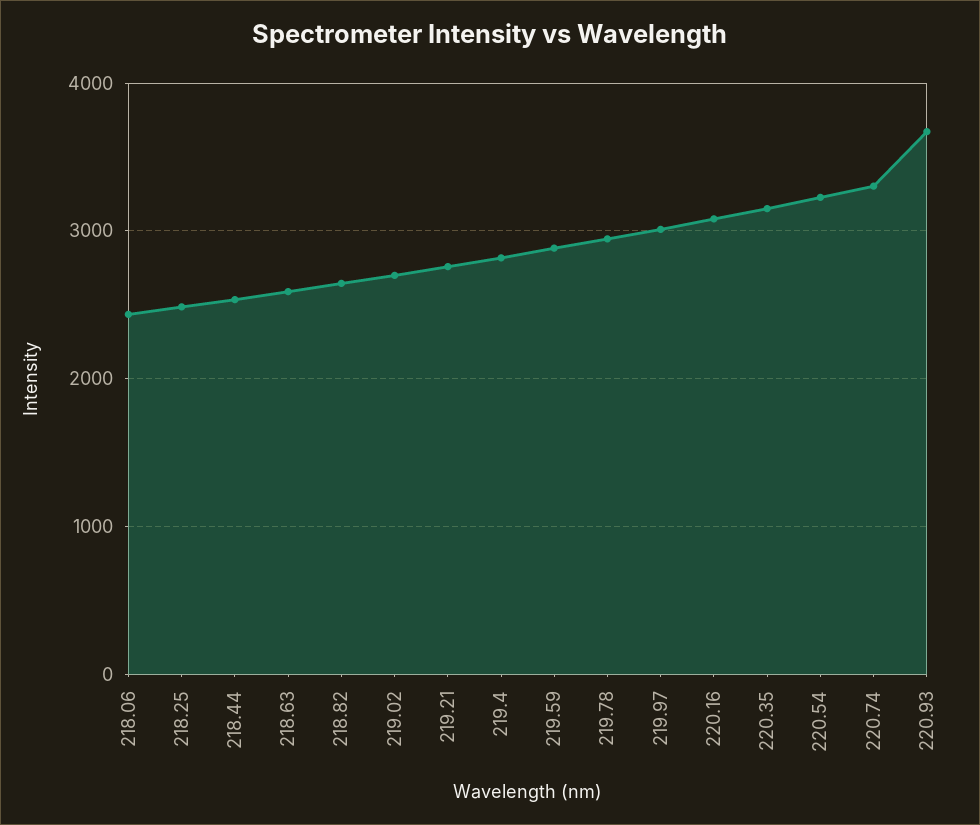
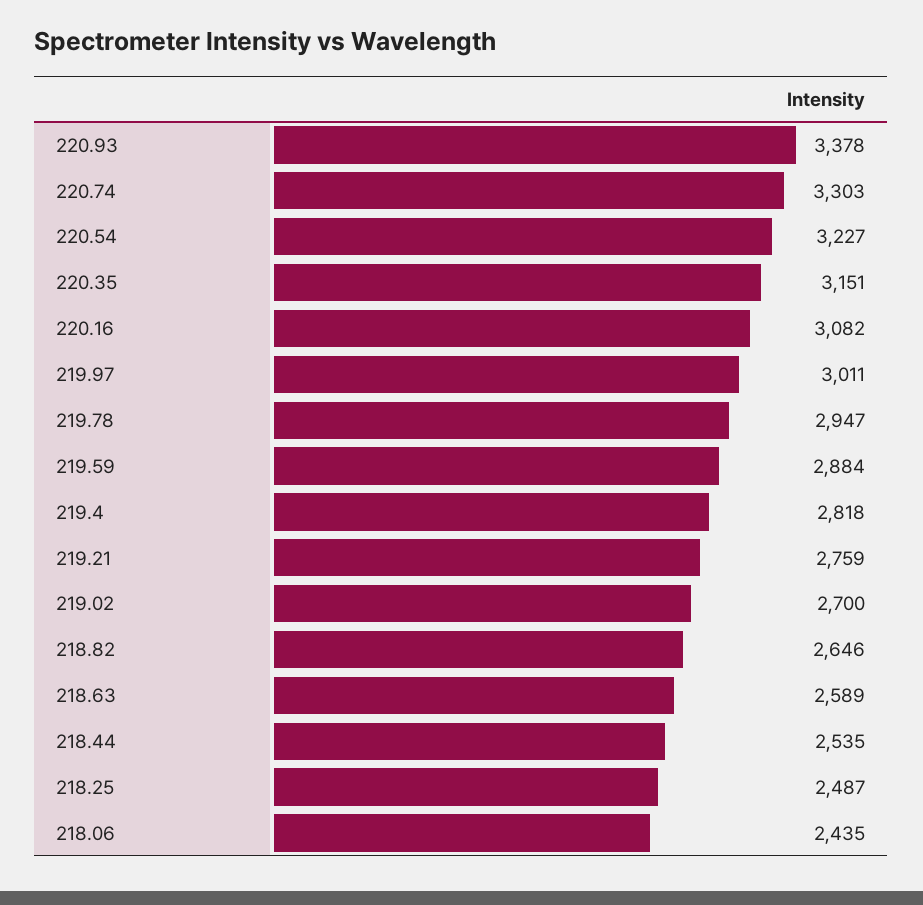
  {
    "218.06": 2435,
    "218.25": 2487,
    "218.44": 2535,
    "218.63": 2589,
    "218.82": 2646,
    "219.02": 2700,
    "219.21": 2759,
    "219.4": 2818,
    "219.59": 2884,
    "219.78": 2947,
    "219.97": 3011,
    "220.16": 3082,
    "220.35": 3151,
    "220.54": 3227,
    "220.74": 3303,
-   "220.93": 3700
+   "220.93": 3378
  }

